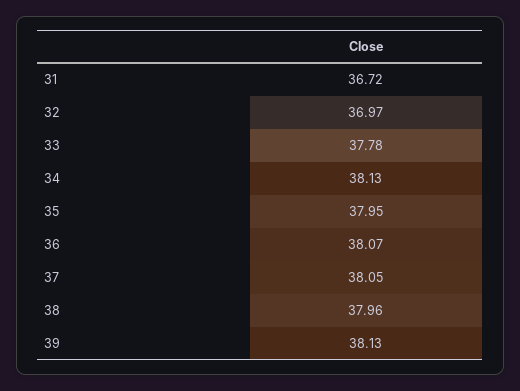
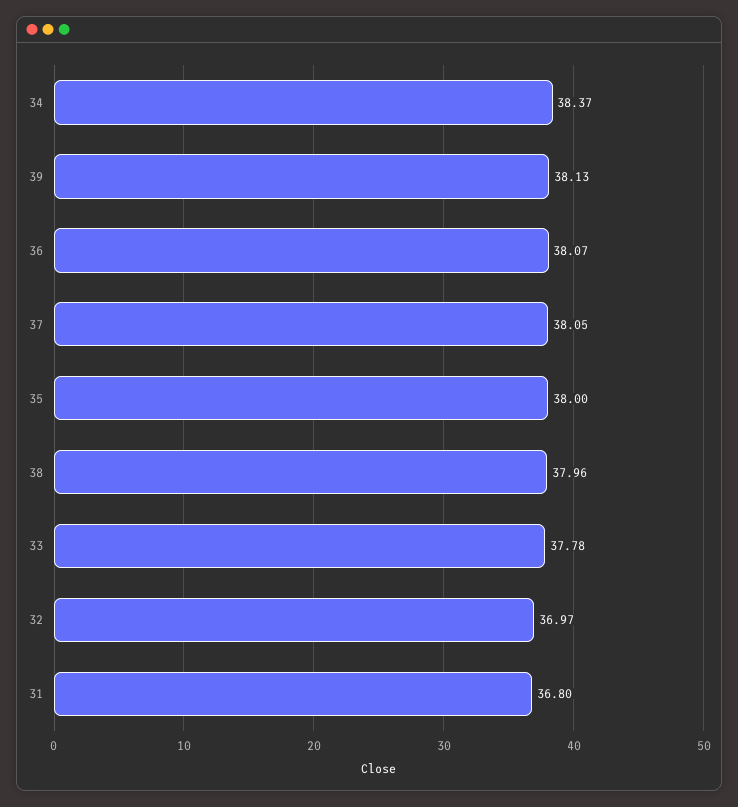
  {
-   "31": 36.72,
+   "31": 36.8,
    "32": 36.97,
    "33": 37.78,
-   "34": 38.13,
+   "34": 38.37,
-   "35": 37.95,
+   "35": 38,
    "36": 38.07,
    "37": 38.05,
    "38": 37.96,
    "39": 38.13
  }

